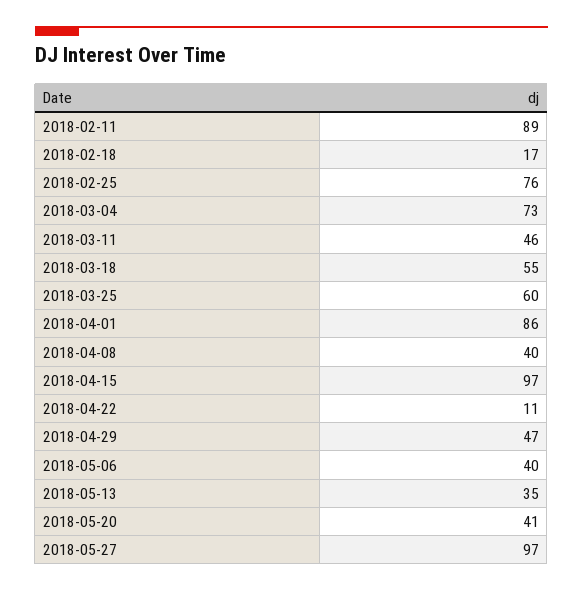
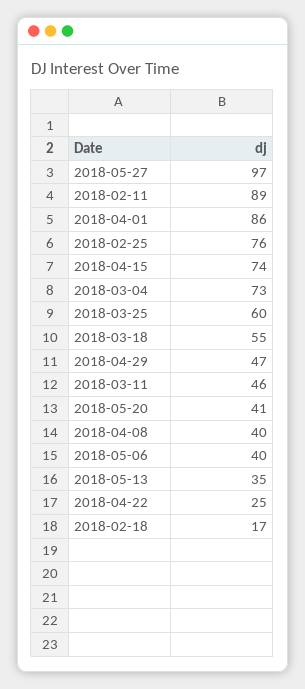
  {
    "2018-02-11": 89,
    "2018-02-18": 17,
    "2018-02-25": 76,
    "2018-03-04": 73,
    "2018-03-11": 46,
    "2018-03-18": 55,
    "2018-03-25": 60,
    "2018-04-01": 86,
    "2018-04-08": 40,
-   "2018-04-15": 97,
+   "2018-04-15": 74,
-   "2018-04-22": 11,
+   "2018-04-22": 25,
    "2018-04-29": 47,
    "2018-05-06": 40,
    "2018-05-13": 35,
    "2018-05-20": 41,
    "2018-05-27": 97
  }

